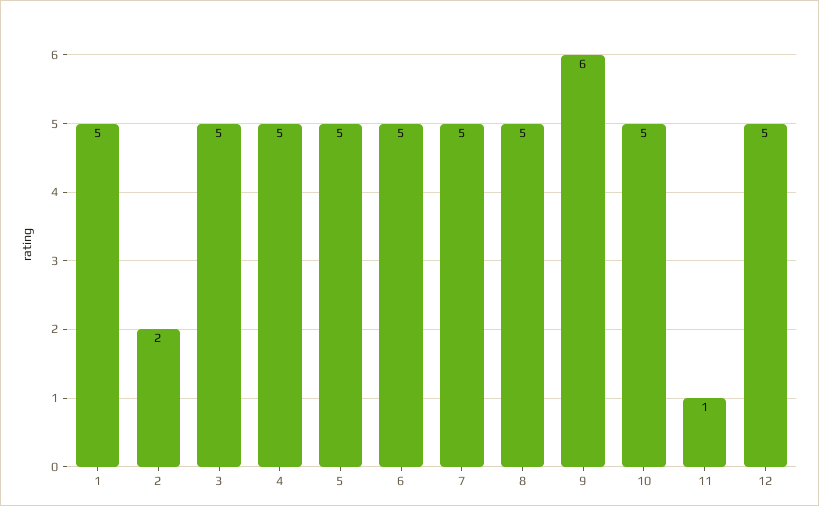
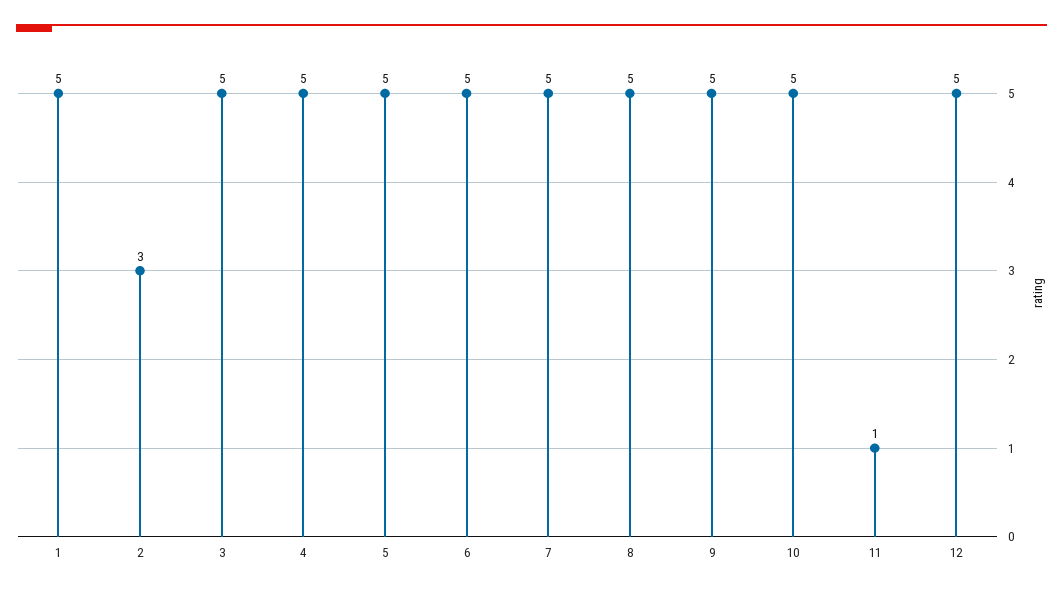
  {
    "1": 5,
-   "2": 2,
+   "2": 3,
    "3": 5,
    "4": 5,
    "5": 5,
    "6": 5,
    "7": 5,
    "8": 5,
-   "9": 6,
+   "9": 5,
    "10": 5,
    "11": 1,
    "12": 5
  }

